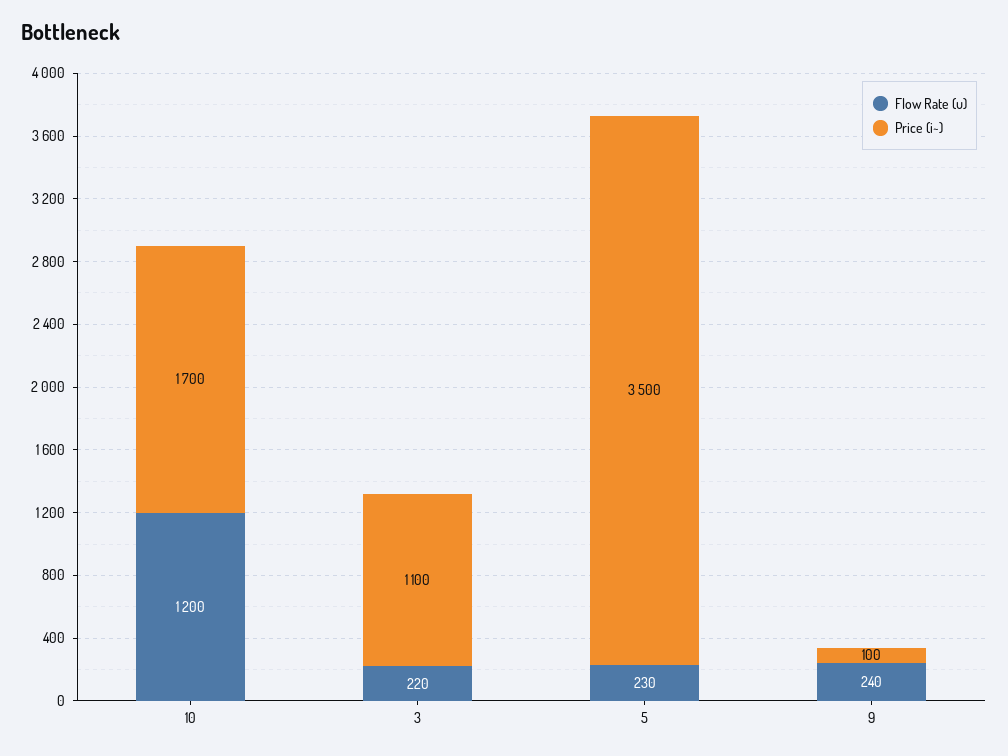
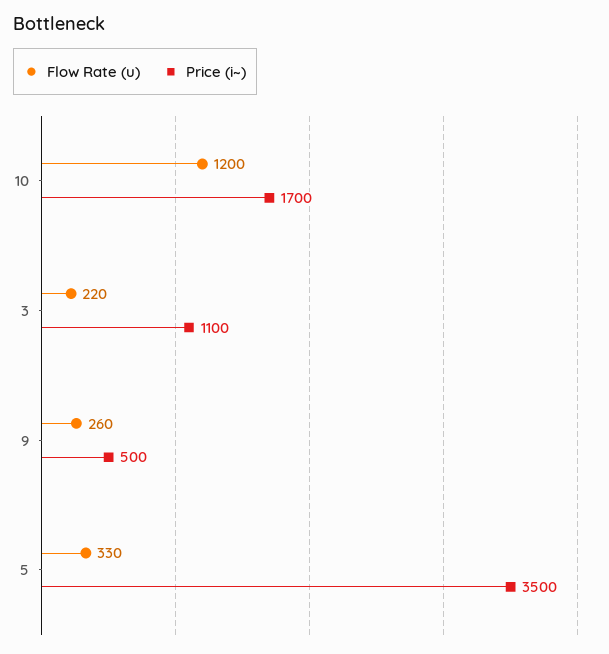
  {
    "Flow Rate (u)": {
      "10": 1200,
      "3": 220,
-     "5": 230,
+     "5": 330,
-     "9": 240
+     "9": 260
    },
    "Price (i~)": {
      "10": 1700,
      "3": 1100,
      "5": 3500,
-     "9": 100
+     "9": 500
    }
  }

